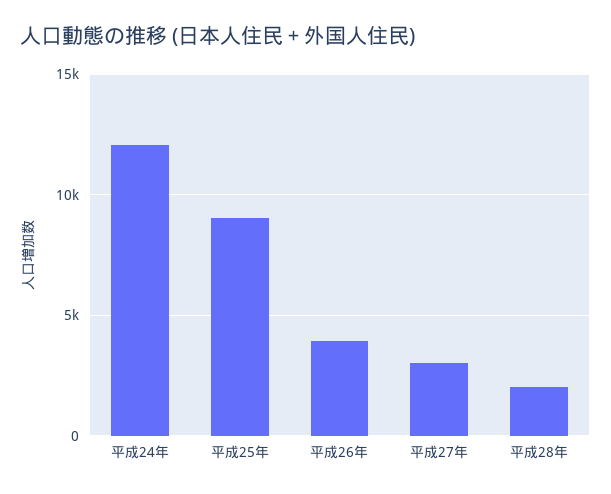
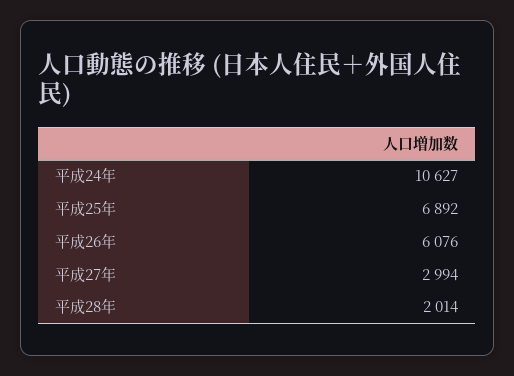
  {
-   "平成24年": 12000,
+   "平成24年": 10627,
-   "平成25年": 9000,
+   "平成25年": 6892,
-   "平成26年": 4000,
+   "平成26年": 6076,
    "平成27年": 2994,
    "平成28年": 2014
  }

